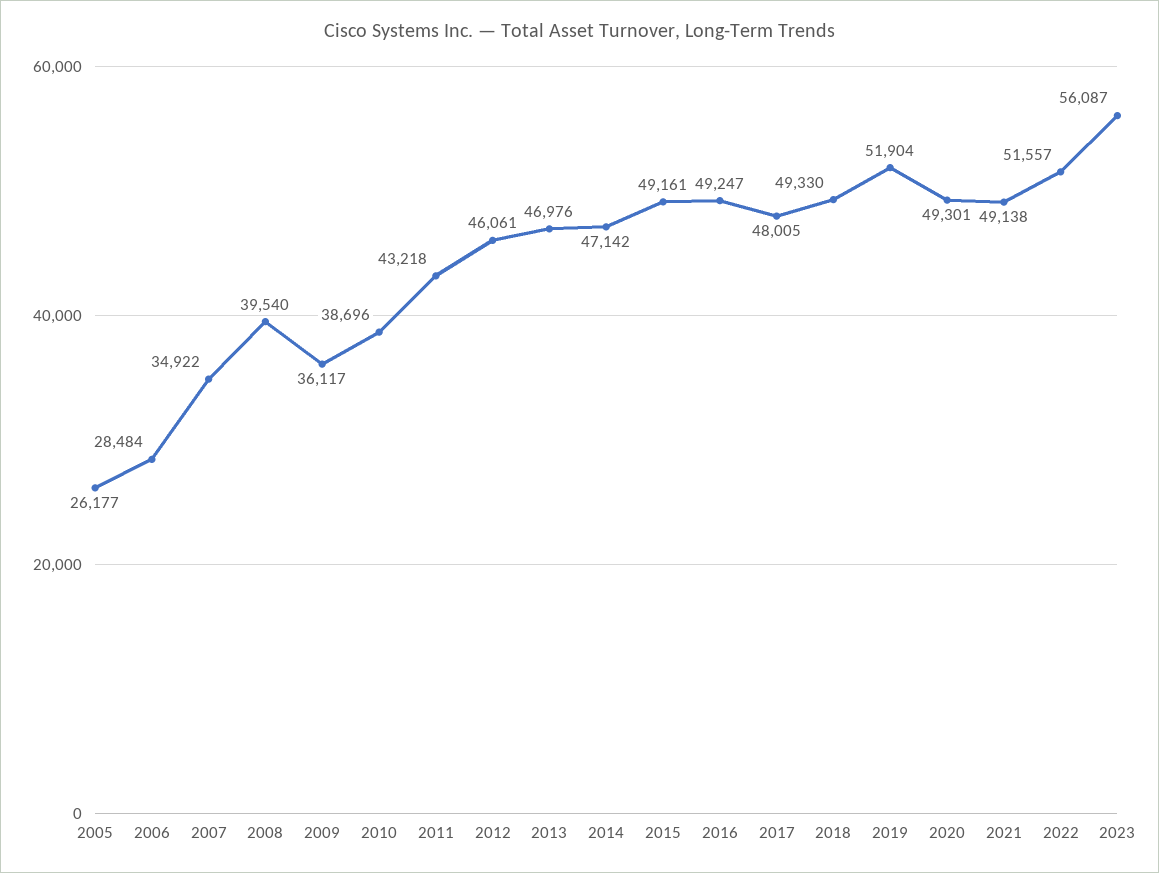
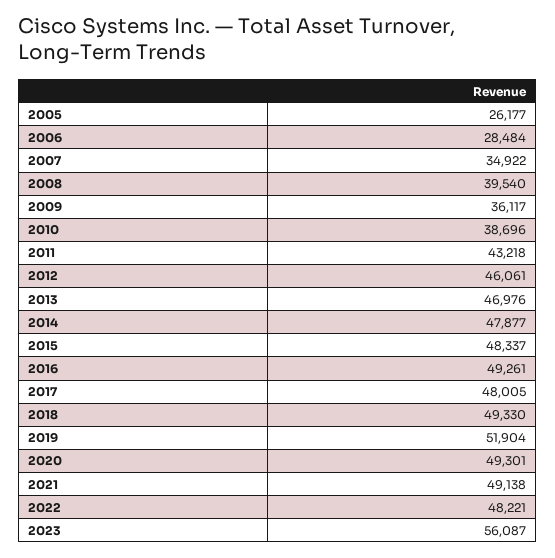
  {
    "2005": 26177,
    "2006": 28484,
    "2007": 34922,
    "2008": 39540,
    "2009": 36117,
    "2010": 38696,
    "2011": 43218,
    "2012": 46061,
    "2013": 46976,
-   "2014": 47142,
+   "2014": 47877,
-   "2015": 49161,
+   "2015": 48337,
-   "2016": 49247,
+   "2016": 49261,
    "2017": 48005,
    "2018": 49330,
    "2019": 51904,
    "2020": 49301,
    "2021": 49138,
-   "2022": 51557,
+   "2022": 48221,
    "2023": 56087
  }

